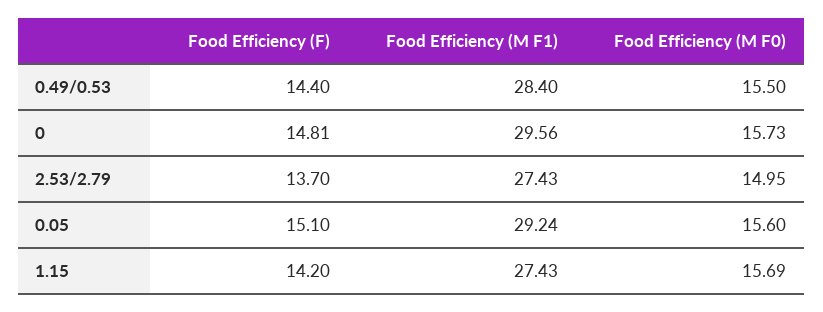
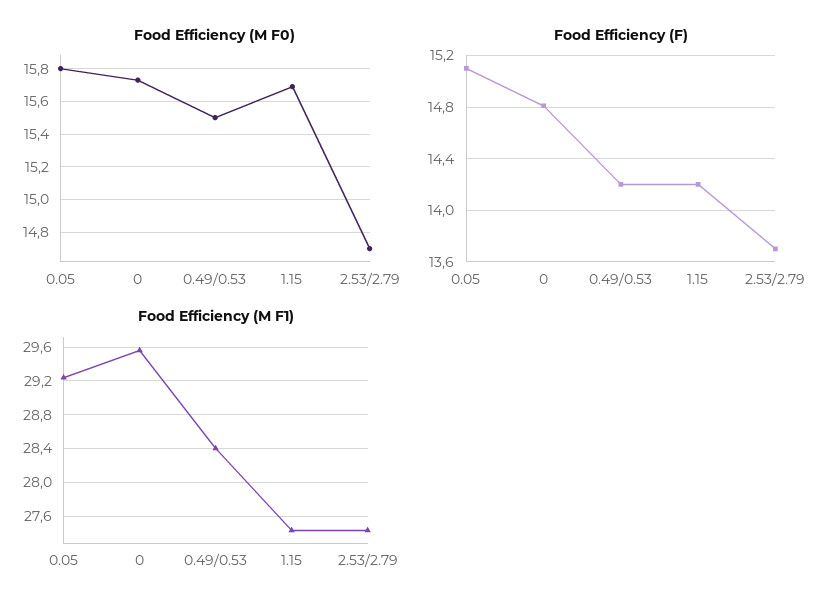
  {
    "Food Efficiency (F)": {
-     "0.49/0.53": 14.4,
+     "0.49/0.53": 14.2,
      "0": 14.81,
      "2.53/2.79": 13.7,
      "0.05": 15.1,
      "1.15": 14.2
    },
    "Food Efficiency (M F1)": {
      "0.49/0.53": 28.4,
      "0": 29.56,
      "2.53/2.79": 27.43,
      "0.05": 29.24,
      "1.15": 27.43
    },
    "Food Efficiency (M F0)": {
      "0.49/0.53": 15.5,
      "0": 15.73,
-     "2.53/2.79": 14.95,
+     "2.53/2.79": 14.7,
-     "0.05": 15.6,
+     "0.05": 15.8,
      "1.15": 15.69
    }
  }

